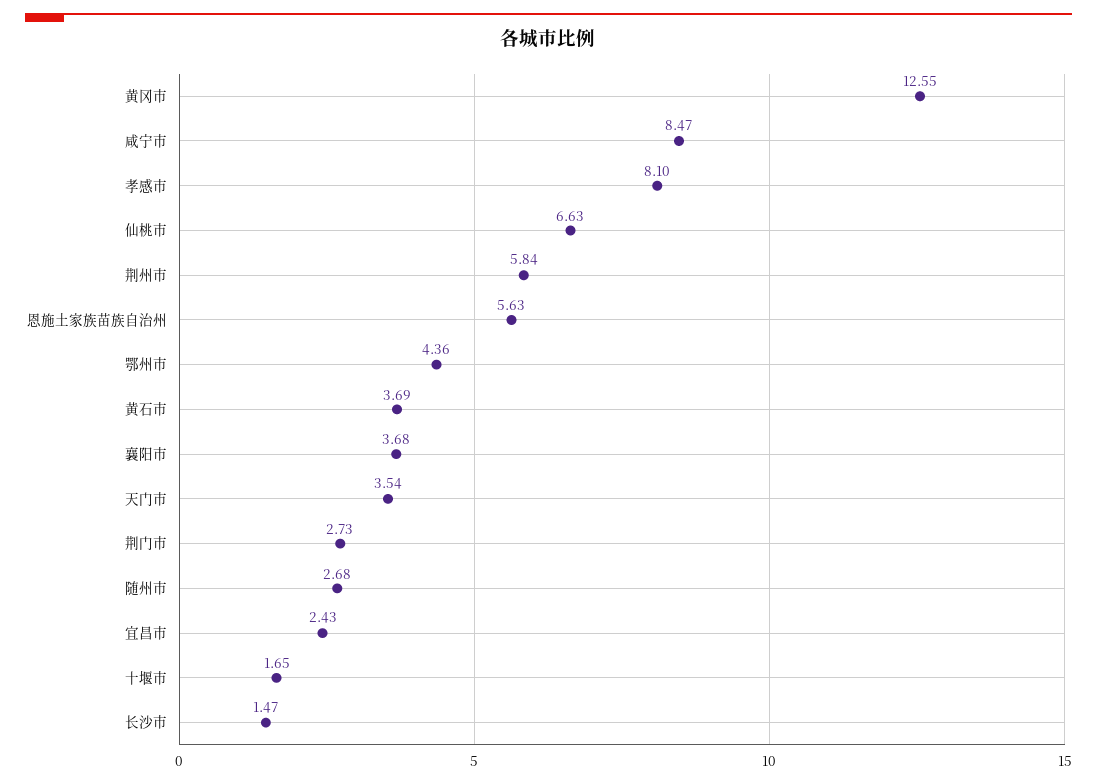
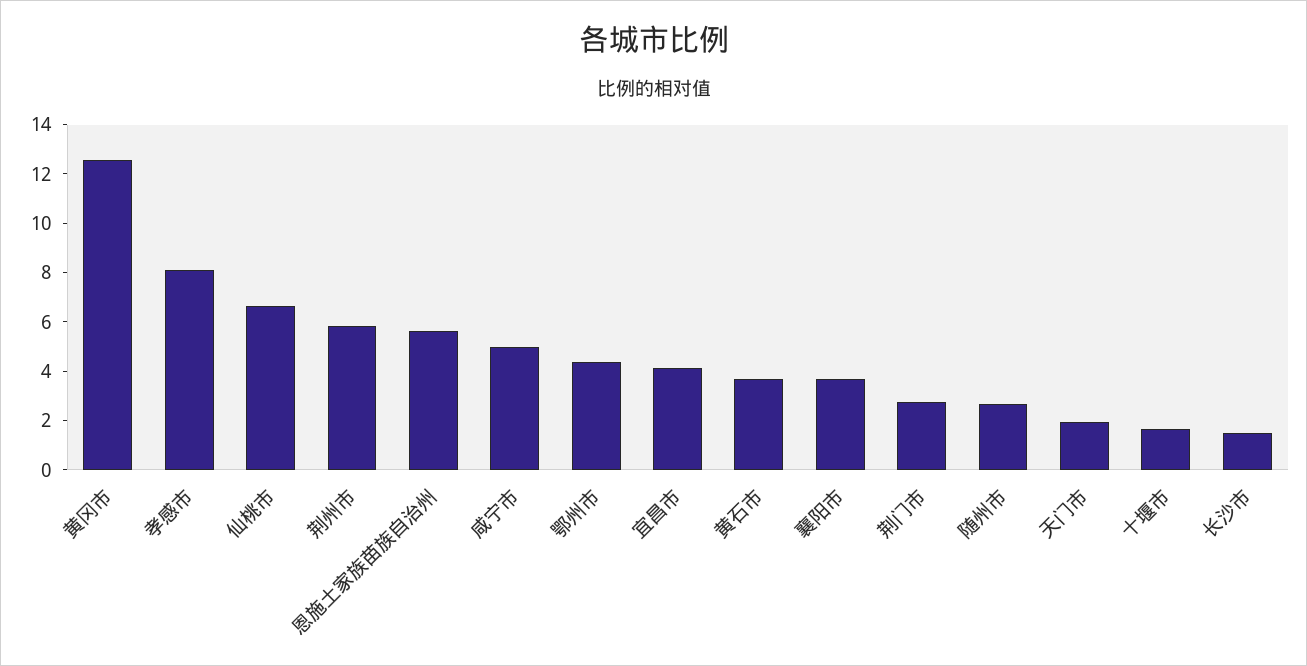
  {
    "黄冈市": 12.55,
-   "咸宁市": 8.47,
+   "咸宁市": 5,
    "孝感市": 8.1,
    "仙桃市": 6.63,
    "荆州市": 5.84,
    "恩施土家族苗族自治州": 5.63,
    "鄂州市": 4.36,
    "黄石市": 3.69,
    "襄阳市": 3.68,
-   "天门市": 3.54,
+   "天门市": 2,
    "荆门市": 2.73,
    "随州市": 2.68,
-   "宜昌市": 2.43,
+   "宜昌市": 4,
    "十堰市": 1.65,
    "长沙市": 1.47
  }

